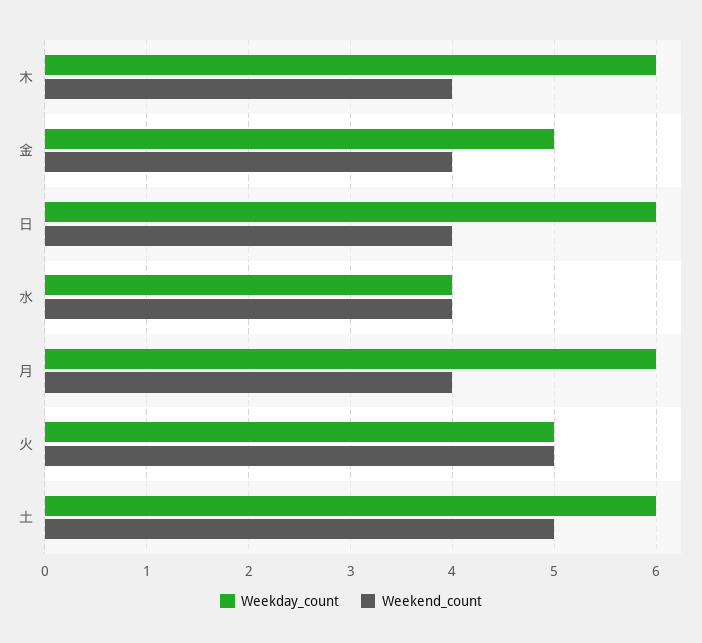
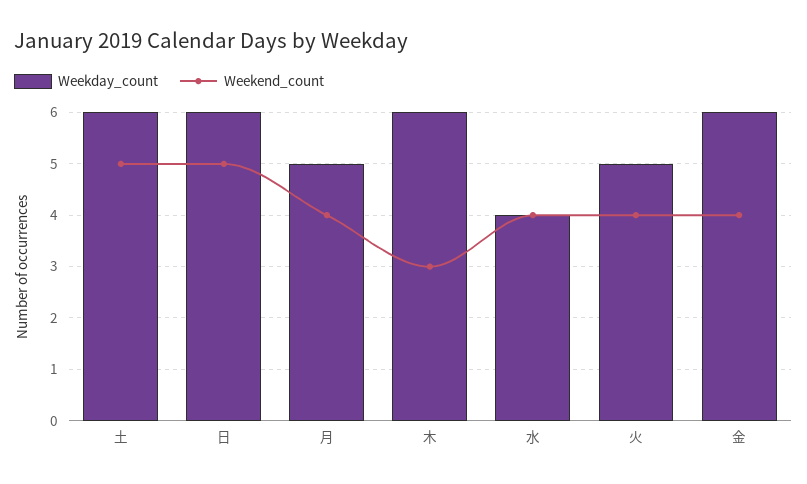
  {
    "Weekday_count": {
      "木": 6,
-     "金": 5,
+     "金": 6,
      "日": 6,
      "水": 4,
-     "月": 6,
+     "月": 5,
      "火": 5,
      "土": 6
    },
    "Weekend_count": {
-     "木": 4,
+     "木": 3,
      "金": 4,
-     "日": 4,
+     "日": 5,
      "水": 4,
      "月": 4,
-     "火": 5,
+     "火": 4,
      "土": 5
    }
  }

